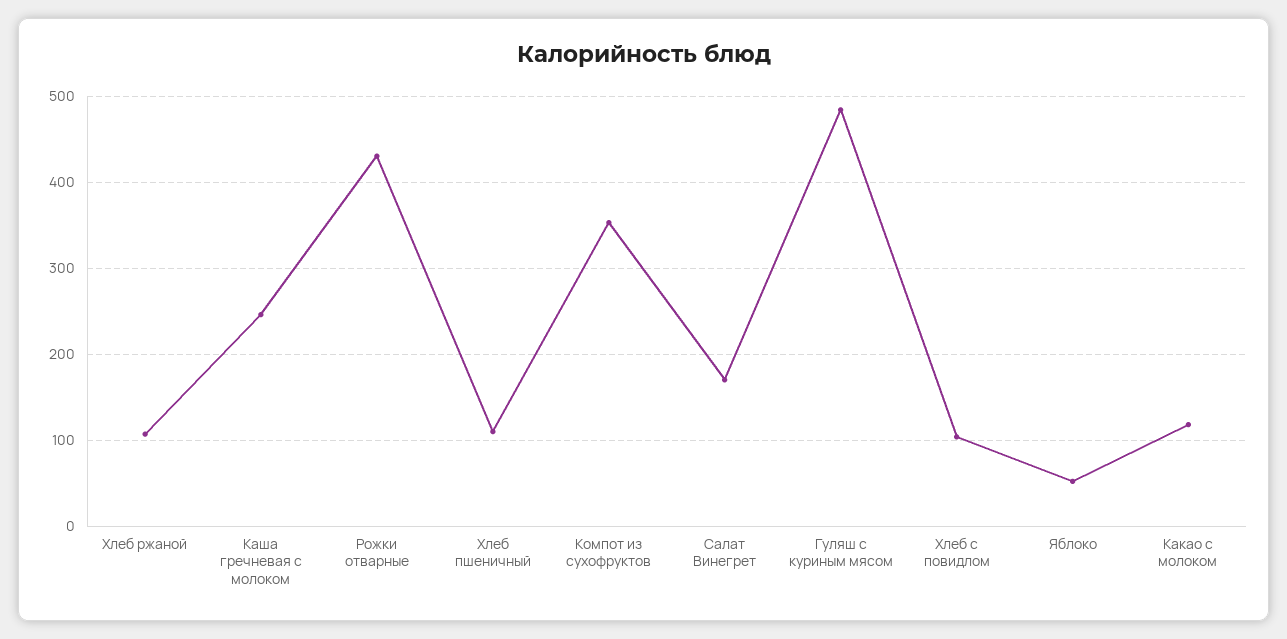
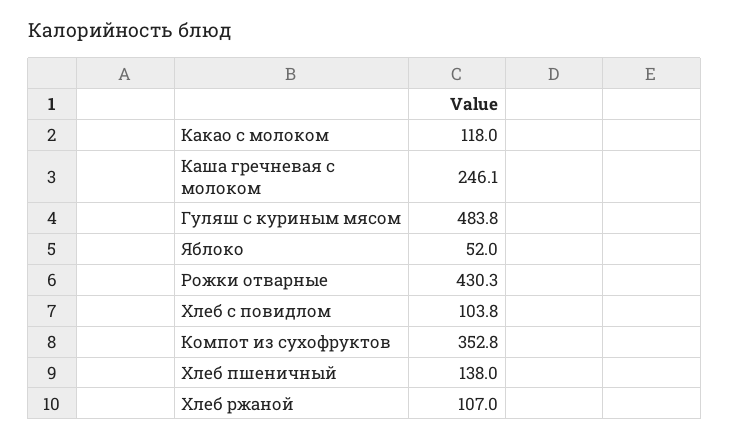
  {
    "Хлеб ржаной": 107,
    "Каша гречневая с молоком": 246.1,
    "Рожки отварные": 430.3,
-   "Хлеб пшеничный": 110,
+   "Хлеб пшеничный": 138,
    "Компот из сухофруктов": 352.8,
-   "Салат Винегрет": 170,
    "Гуляш с куриным мясом": 483.8,
    "Хлеб с повидлом": 103.8,
    "Яблоко": 52,
    "Какао с молоком": 118
  }

